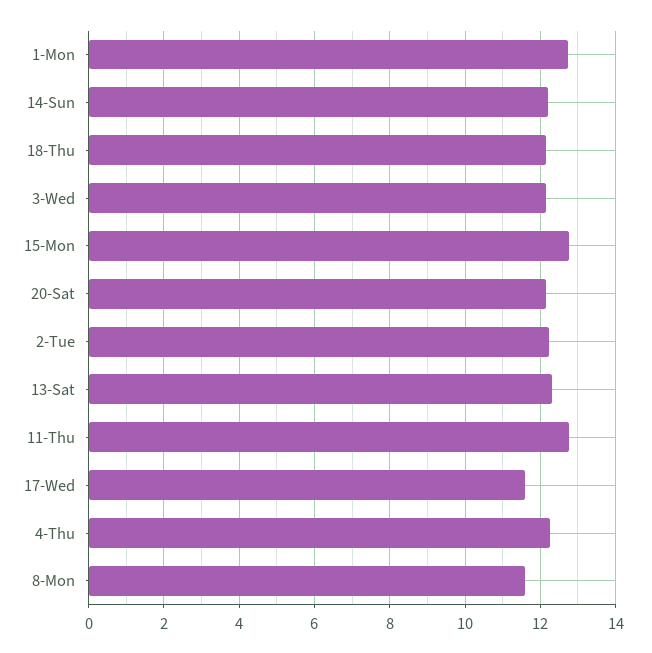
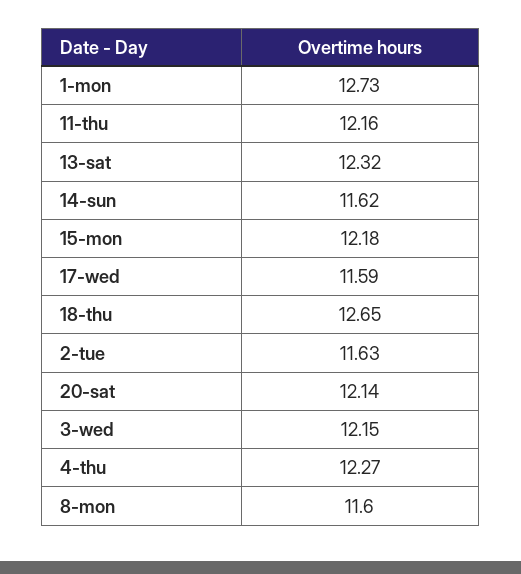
  {
    "1-Mon": 12.73,
-   "14-Sun": 12.2,
+   "14-Sun": 11.62,
-   "18-Thu": 12.2,
+   "18-Thu": 12.65,
    "3-Wed": 12.15,
-   "15-Mon": 12.8,
+   "15-Mon": 12.18,
    "20-Sat": 12.14,
-   "2-Tue": 12.2,
+   "2-Tue": 11.63,
    "13-Sat": 12.32,
-   "11-Thu": 12.8,
+   "11-Thu": 12.16,
    "17-Wed": 11.59,
    "4-Thu": 12.27,
    "8-Mon": 11.6
  }

